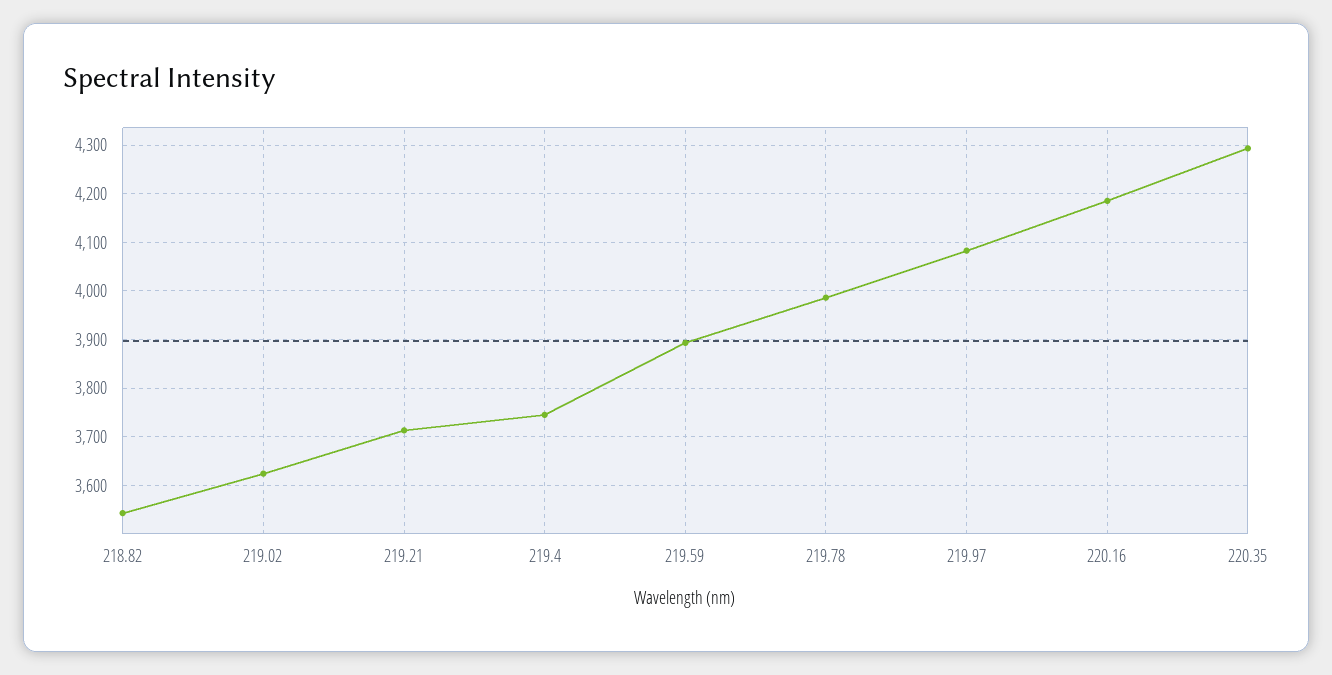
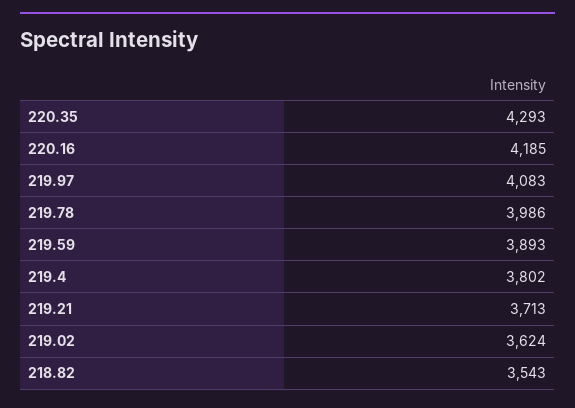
  {
    "218.82": 3543,
    "219.02": 3624,
    "219.21": 3713,
-   "219.4": 3740,
+   "219.4": 3802,
    "219.59": 3893,
    "219.78": 3986,
    "219.97": 4083,
    "220.16": 4185,
    "220.35": 4293
  }

